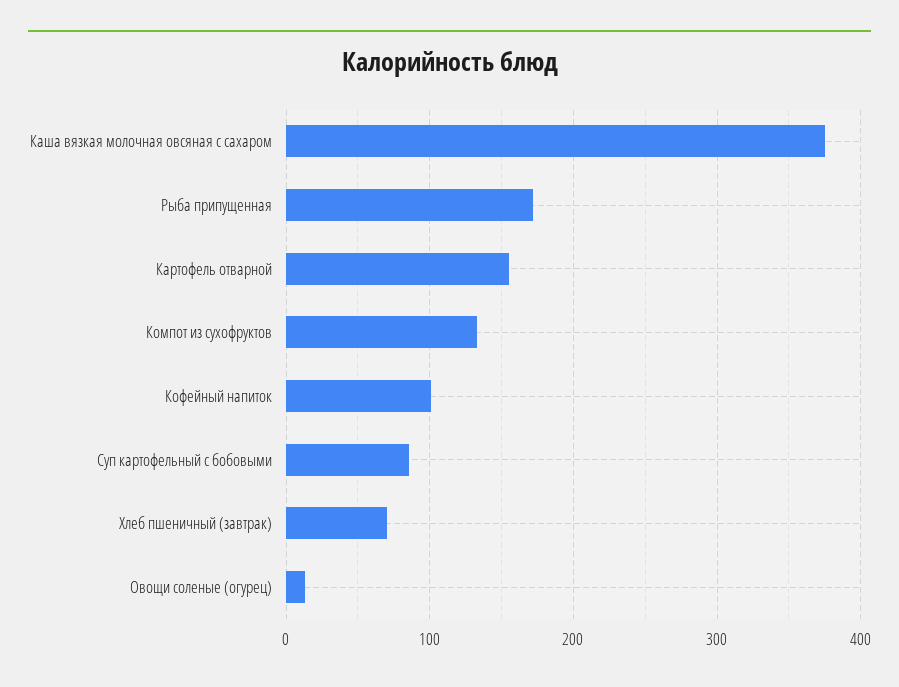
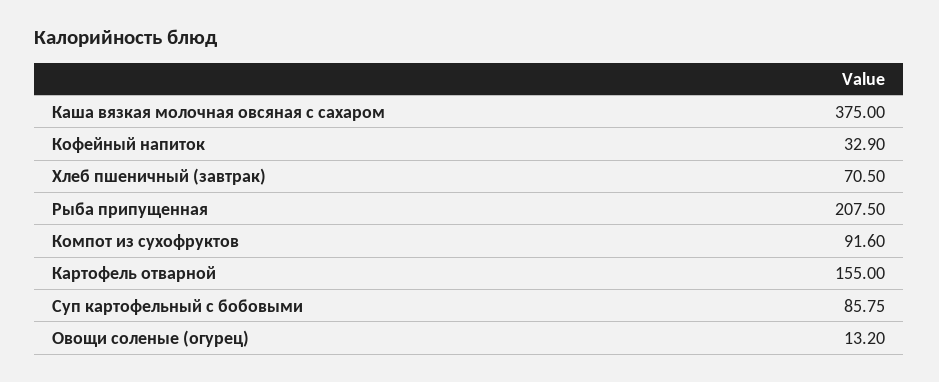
  {
    "Каша вязкая молочная овсяная с сахаром": 375,
-   "Рыба припущенная": 170,
+   "Рыба припущенная": 207.5,
    "Картофель отварной": 155,
-   "Компот из сухофруктов": 130,
+   "Компот из сухофруктов": 91.6,
-   "Кофейный напиток": 100,
+   "Кофейный напиток": 32.9,
    "Суп картофельный с бобовыми": 85.75,
    "Хлеб пшеничный (завтрак)": 70.5,
    "Овощи соленые (огурец)": 13.2
  }

